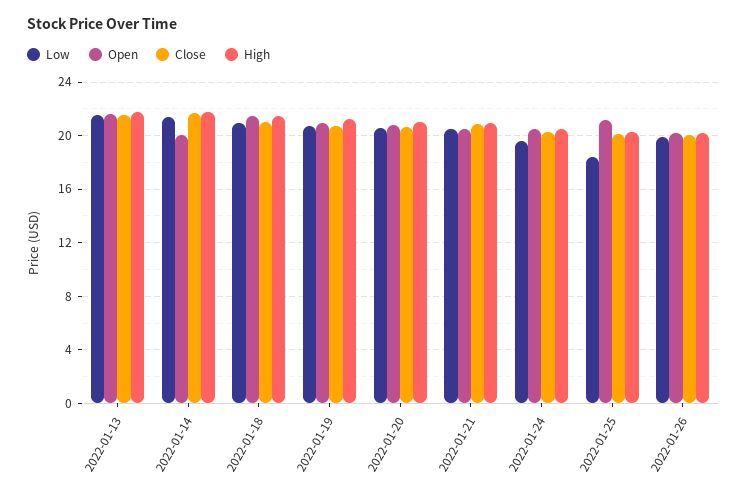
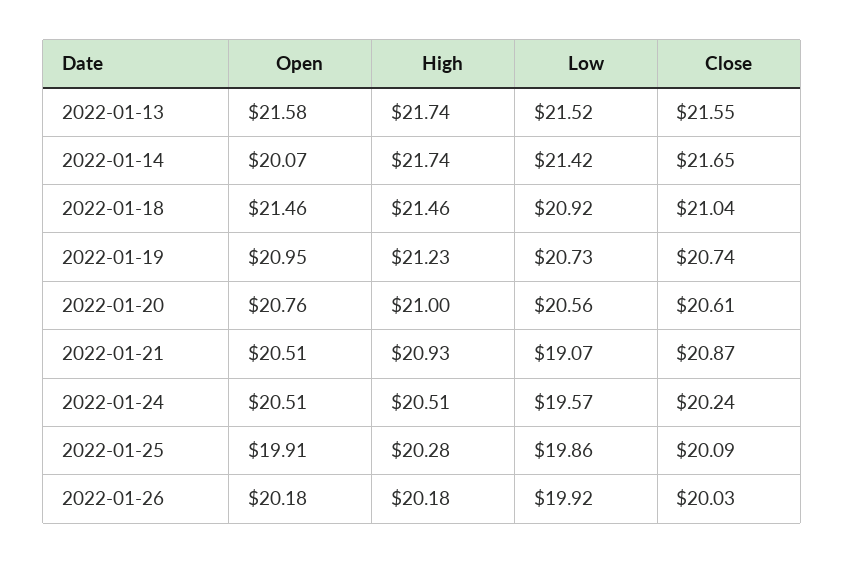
  {
    "Low": {
      "2022-01-13": 21.52,
      "2022-01-14": 21.42,
      "2022-01-18": 20.92,
      "2022-01-19": 20.73,
      "2022-01-20": 20.56,
-     "2022-01-21": 20.5,
+     "2022-01-21": 19.07,
      "2022-01-24": 19.57,
-     "2022-01-25": 18.5,
+     "2022-01-25": 19.86,
      "2022-01-26": 19.92
    },
    "Open": {
      "2022-01-13": 21.58,
      "2022-01-14": 20.07,
      "2022-01-18": 21.46,
      "2022-01-19": 20.95,
      "2022-01-20": 20.76,
      "2022-01-21": 20.51,
      "2022-01-24": 20.51,
-     "2022-01-25": 21,
+     "2022-01-25": 19.91,
      "2022-01-26": 20.18
    },
    "Close": {
      "2022-01-13": 21.55,
      "2022-01-14": 21.65,
      "2022-01-18": 21.04,
      "2022-01-19": 20.74,
      "2022-01-20": 20.61,
      "2022-01-21": 20.87,
      "2022-01-24": 20.24,
      "2022-01-25": 20.09,
      "2022-01-26": 20.03
    },
    "High": {
      "2022-01-13": 21.74,
      "2022-01-14": 21.74,
      "2022-01-18": 21.46,
      "2022-01-19": 21.23,
      "2022-01-20": 21,
      "2022-01-21": 20.93,
      "2022-01-24": 20.51,
      "2022-01-25": 20.28,
      "2022-01-26": 20.18
    }
  }

